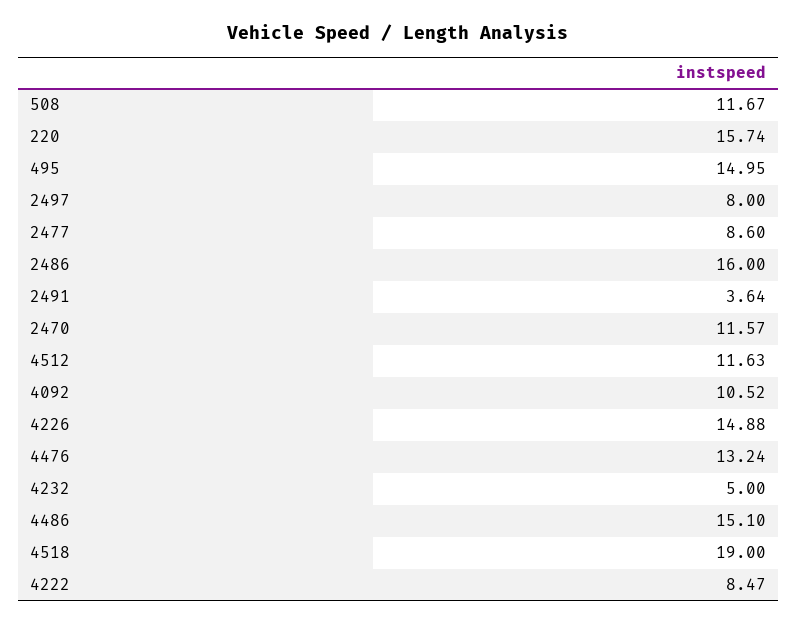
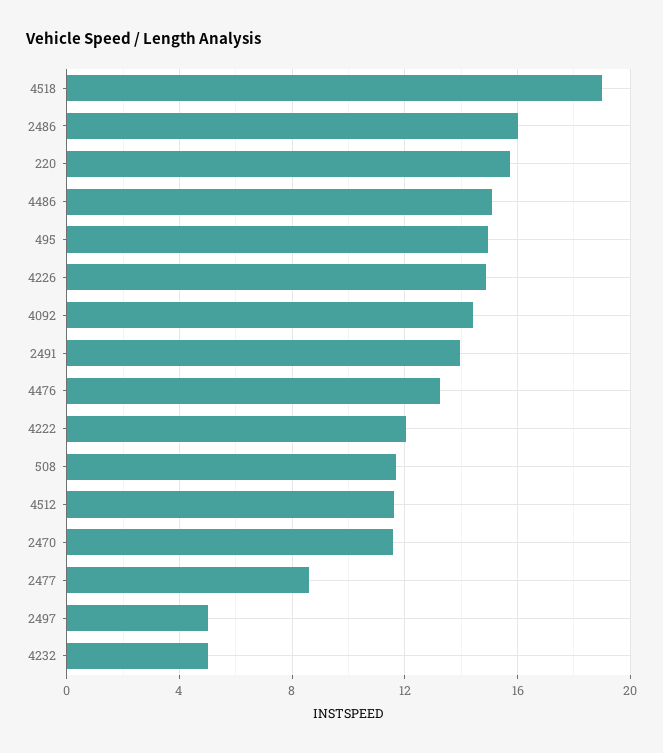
  {
    "508": 11.67,
    "220": 15.74,
    "495": 14.95,
-   "2497": 8,
+   "2497": 5,
    "2477": 8.6,
    "2486": 16,
-   "2491": 3.64,
+   "2491": 14,
    "2470": 11.57,
    "4512": 11.63,
-   "4092": 10.52,
+   "4092": 14.5,
    "4226": 14.88,
    "4476": 13.24,
    "4232": 5,
    "4486": 15.1,
    "4518": 19,
-   "4222": 8.47
+   "4222": 12
  }

